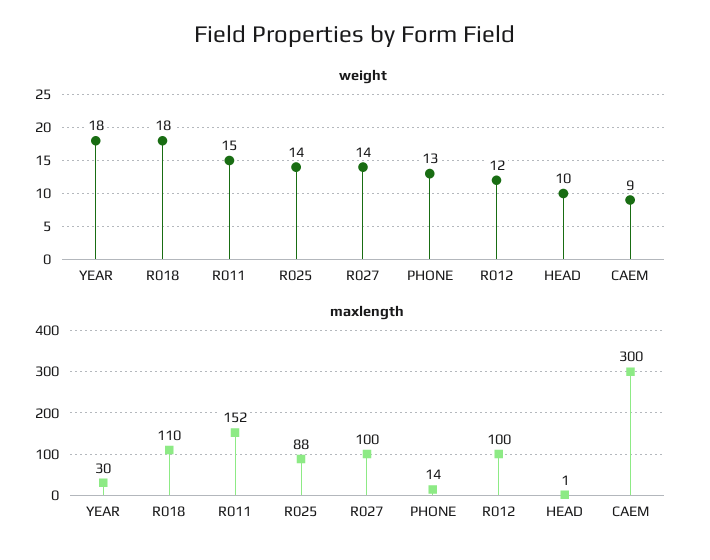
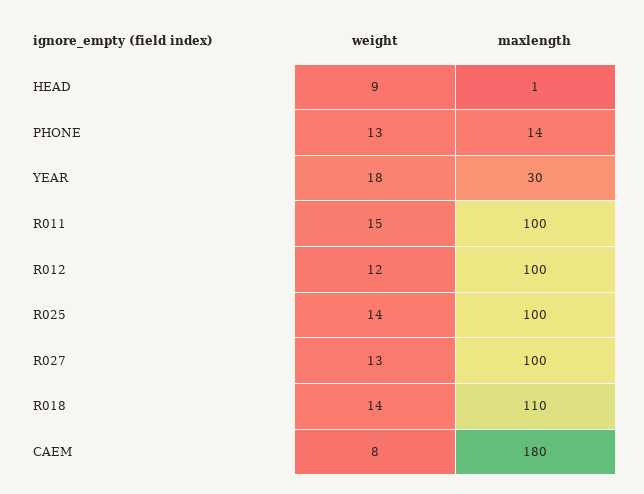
  {
    "weight": {
      "YEAR": 18,
-     "R018": 18,
+     "R018": 14,
      "R011": 15,
      "R025": 14,
-     "R027": 14,
+     "R027": 13,
      "PHONE": 13,
      "R012": 12,
-     "HEAD": 10,
+     "HEAD": 9,
-     "CAEM": 9
+     "CAEM": 8
    },
    "maxlength": {
      "YEAR": 30,
      "R018": 110,
-     "R011": 152,
+     "R011": 100,
-     "R025": 88,
+     "R025": 100,
      "R027": 100,
      "PHONE": 14,
      "R012": 100,
      "HEAD": 1,
-     "CAEM": 300
+     "CAEM": 180
    }
  }

